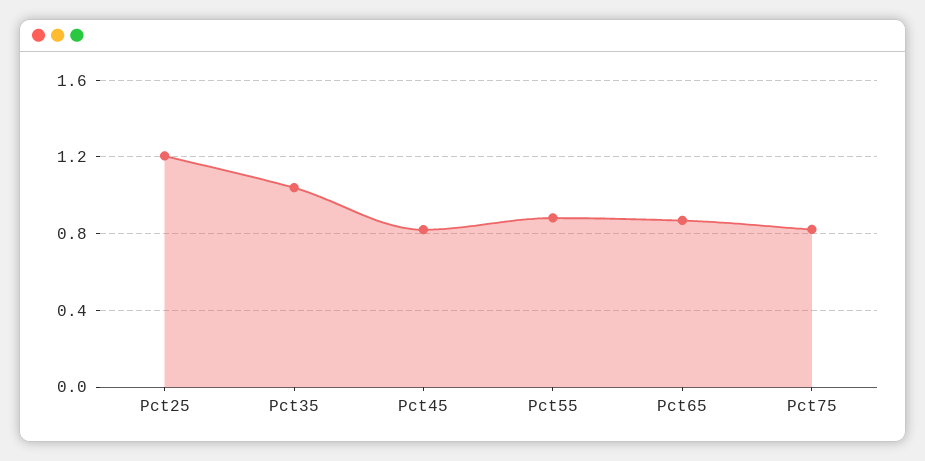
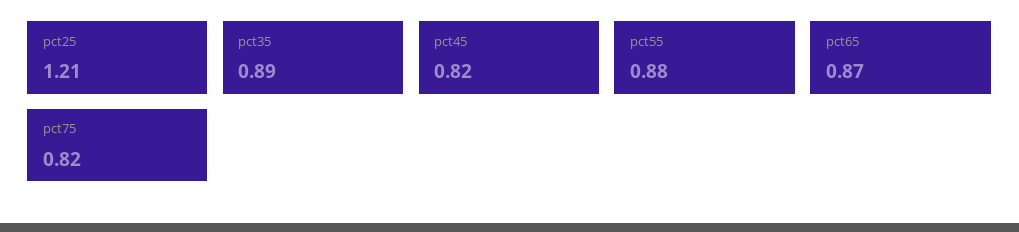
  {
    "Pct25": 1.21,
-   "Pct35": 1.05,
+   "Pct35": 0.89,
    "Pct45": 0.82,
    "Pct55": 0.88,
    "Pct65": 0.87,
    "Pct75": 0.82
  }

